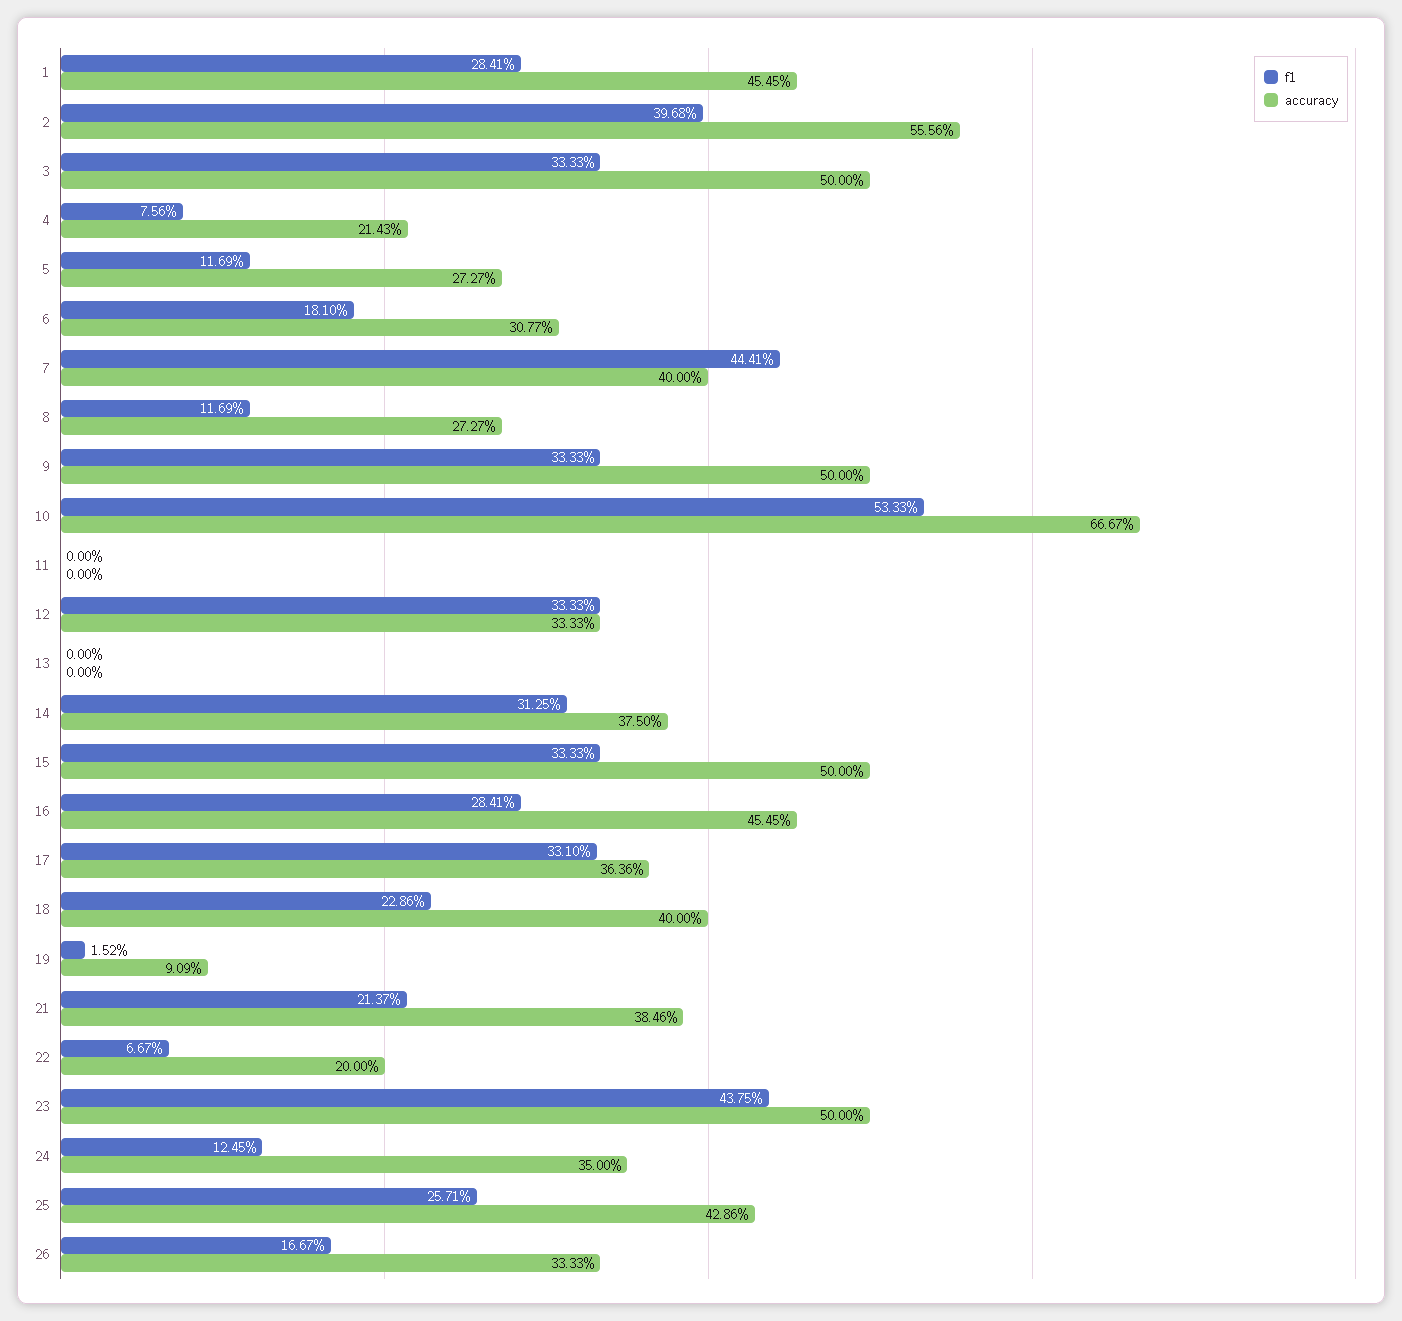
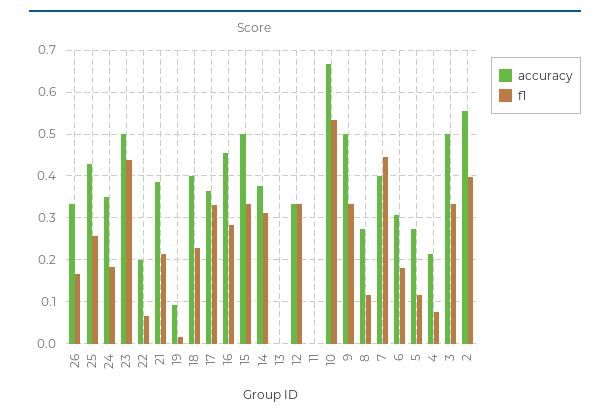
  {
    "f1": {
-     "1": 0.2841,
      "2": 0.3968,
      "3": 0.3333,
      "4": 0.0756,
      "5": 0.1169,
      "6": 0.181,
      "7": 0.4441,
      "8": 0.1169,
      "9": 0.3333,
      "10": 0.5333,
      "11": 0,
      "12": 0.3333,
      "13": 0,
      "14": 0.3125,
      "15": 0.3333,
      "16": 0.2841,
      "17": 0.331,
      "18": 0.2286,
      "19": 0.0152,
      "21": 0.2137,
      "22": 0.0667,
      "23": 0.4375,
-     "24": 0.1245,
+     "24": 0.18,
      "25": 0.2571,
      "26": 0.1667
    },
    "accuracy": {
-     "1": 0.4545,
      "2": 0.5556,
      "3": 0.5,
      "4": 0.2143,
      "5": 0.2727,
      "6": 0.3077,
      "7": 0.4,
      "8": 0.2727,
      "9": 0.5,
      "10": 0.6667,
      "11": 0,
      "12": 0.3333,
      "13": 0,
      "14": 0.375,
      "15": 0.5,
      "16": 0.4545,
      "17": 0.3636,
      "18": 0.4,
      "19": 0.0909,
      "21": 0.3846,
      "22": 0.2,
      "23": 0.5,
      "24": 0.35,
      "25": 0.4286,
      "26": 0.3333
    }
  }

